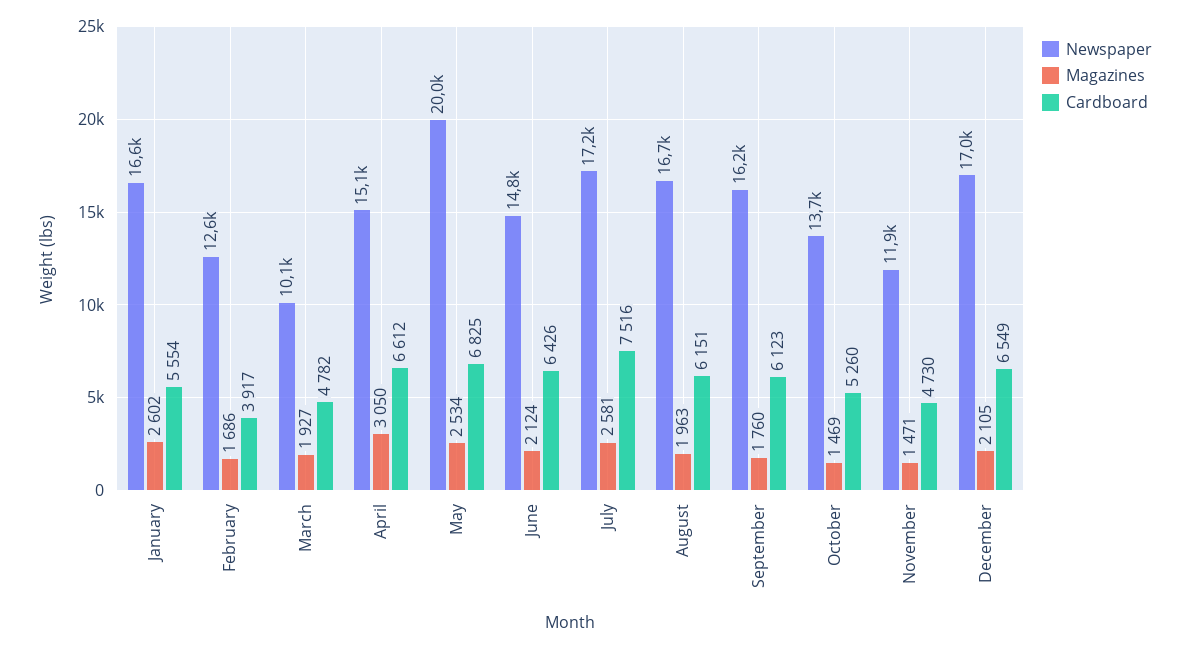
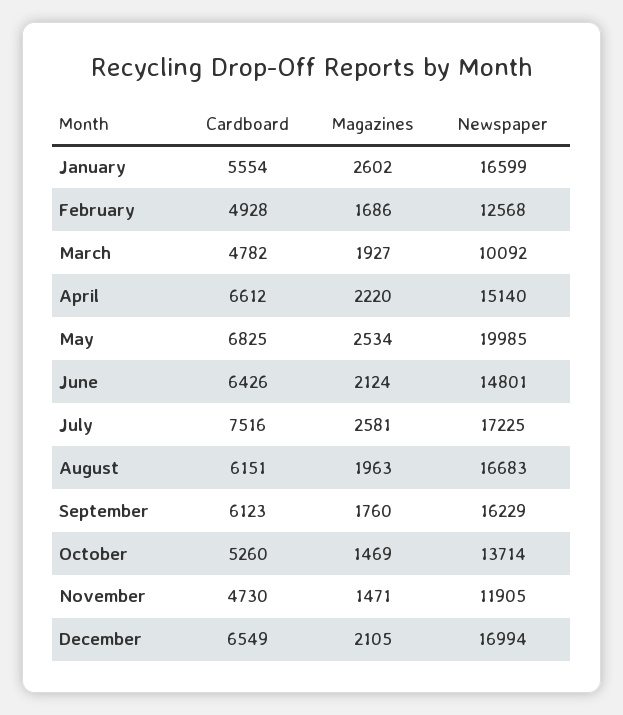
  {
    "Newspaper": {
      "January": 16599,
      "February": 12568,
      "March": 10092,
      "April": 15140,
      "May": 19985,
      "June": 14801,
      "July": 17225,
      "August": 16683,
      "September": 16229,
      "October": 13714,
      "November": 11905,
      "December": 16994
    },
    "Magazines": {
      "January": 2602,
      "February": 1686,
      "March": 1927,
-     "April": 3050,
+     "April": 2220,
      "May": 2534,
      "June": 2124,
      "July": 2581,
      "August": 1963,
      "September": 1760,
      "October": 1469,
      "November": 1471,
      "December": 2105
    },
    "Cardboard": {
      "January": 5554,
-     "February": 3917,
+     "February": 4928,
      "March": 4782,
      "April": 6612,
      "May": 6825,
      "June": 6426,
      "July": 7516,
      "August": 6151,
      "September": 6123,
      "October": 5260,
      "November": 4730,
      "December": 6549
    }
  }

